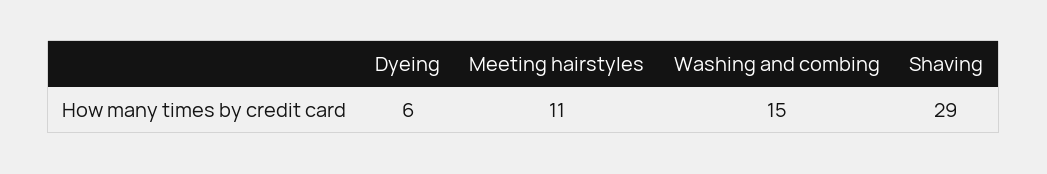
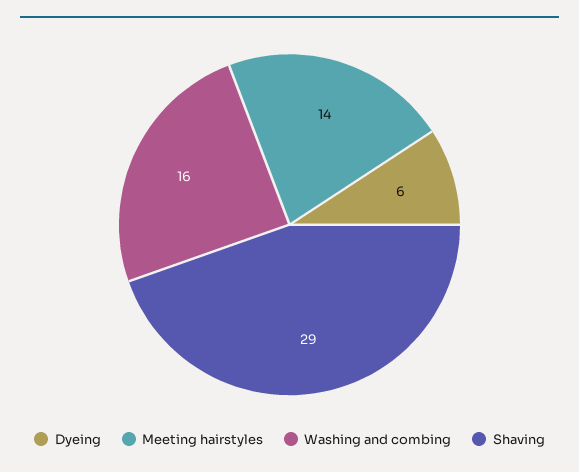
  {
    "Dyeing": 6,
-   "Meeting hairstyles": 11,
+   "Meeting hairstyles": 14,
-   "Washing and combing": 15,
+   "Washing and combing": 16,
    "Shaving": 29
  }

